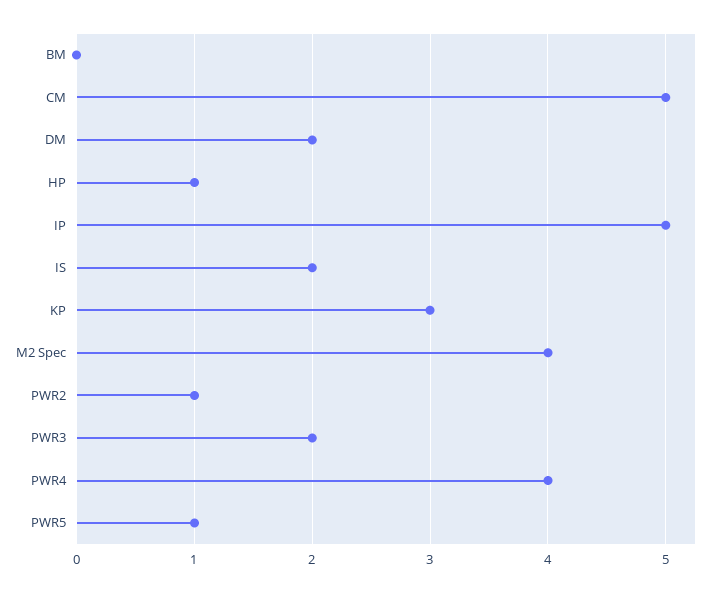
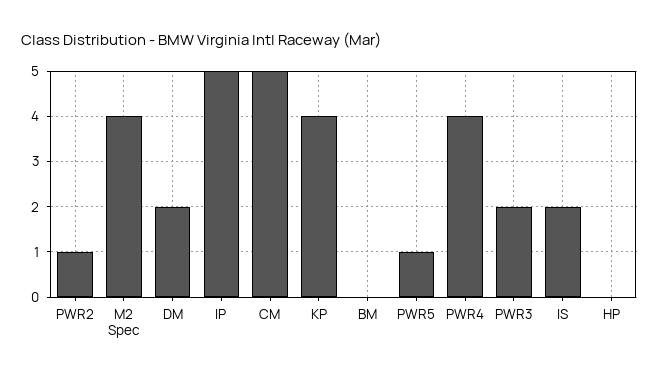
  {
    "BM": 0,
    "CM": 5,
    "DM": 2,
-   "HP": 1,
+   "HP": 0,
    "IP": 5,
    "IS": 2,
-   "KP": 3,
+   "KP": 4,
    "M2 Spec": 4,
    "PWR2": 1,
    "PWR3": 2,
    "PWR4": 4,
    "PWR5": 1
  }

